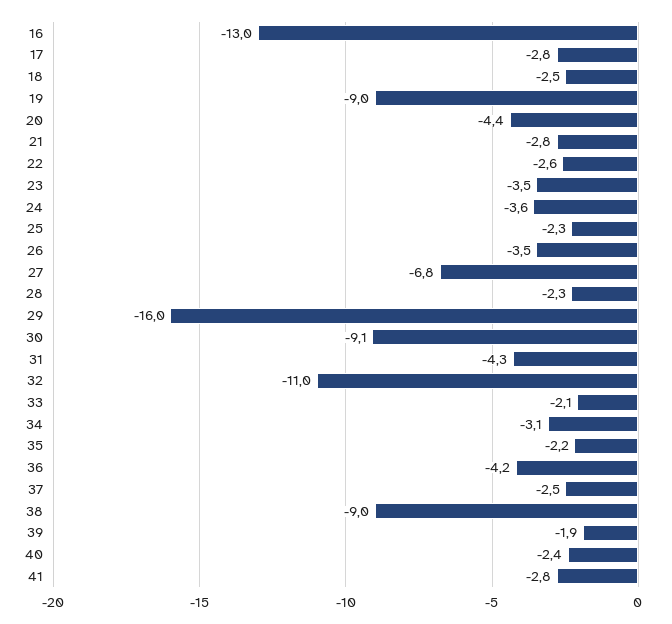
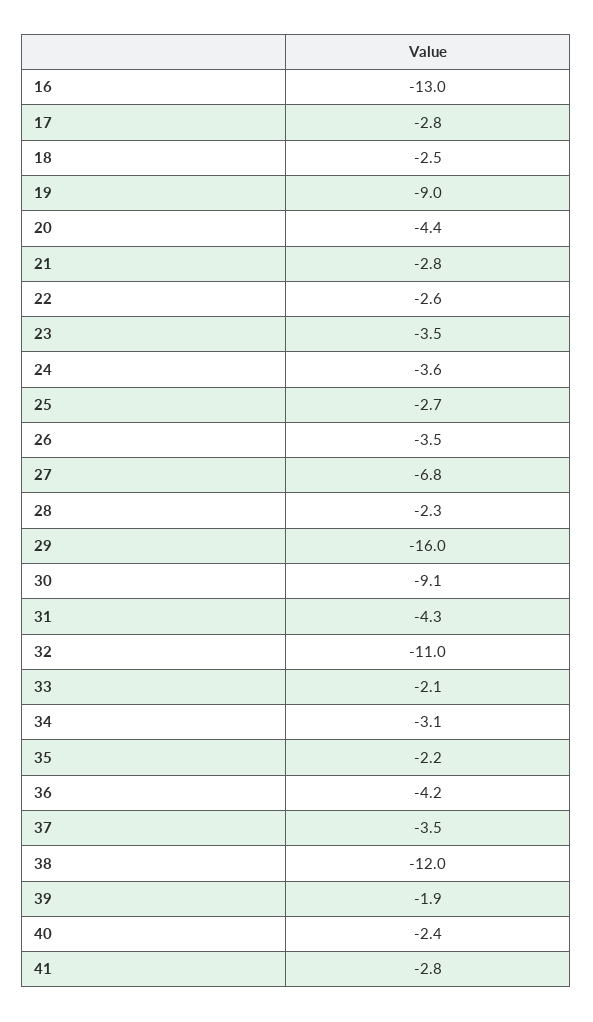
  {
    "16": -13,
    "17": -2.8,
    "18": -2.5,
    "19": -9,
    "20": -4.4,
    "21": -2.8,
    "22": -2.6,
    "23": -3.5,
    "24": -3.6,
-   "25": -2.3,
+   "25": -2.7,
    "26": -3.5,
    "27": -6.8,
    "28": -2.3,
    "29": -16,
    "30": -9.1,
    "31": -4.3,
    "32": -11,
    "33": -2.1,
    "34": -3.1,
    "35": -2.2,
    "36": -4.2,
-   "37": -2.5,
+   "37": -3.5,
-   "38": -9,
+   "38": -12,
    "39": -1.9,
    "40": -2.4,
    "41": -2.8
  }

